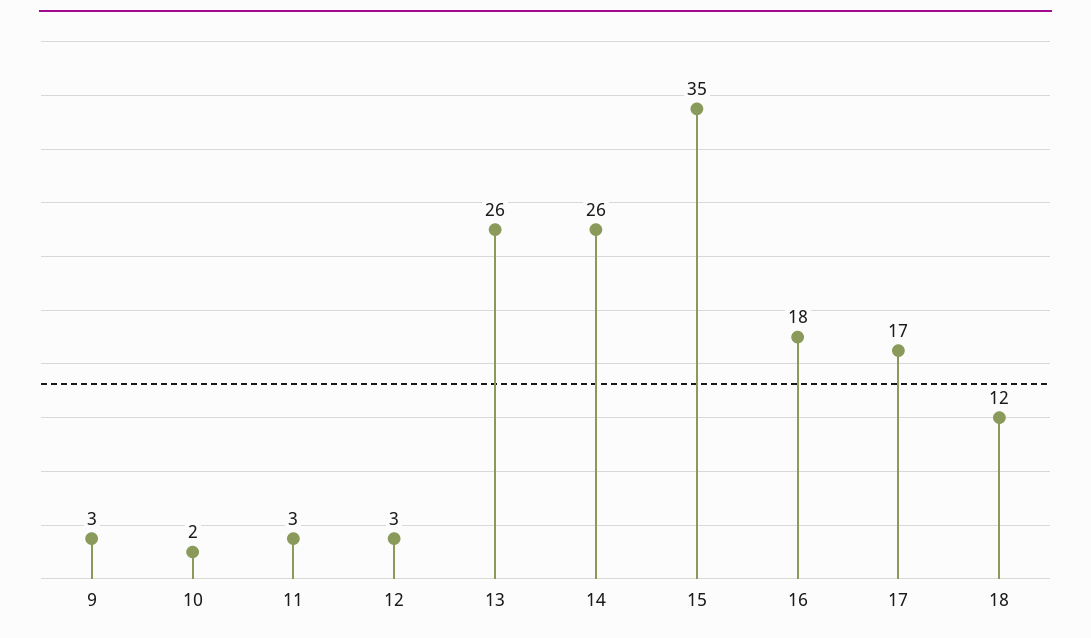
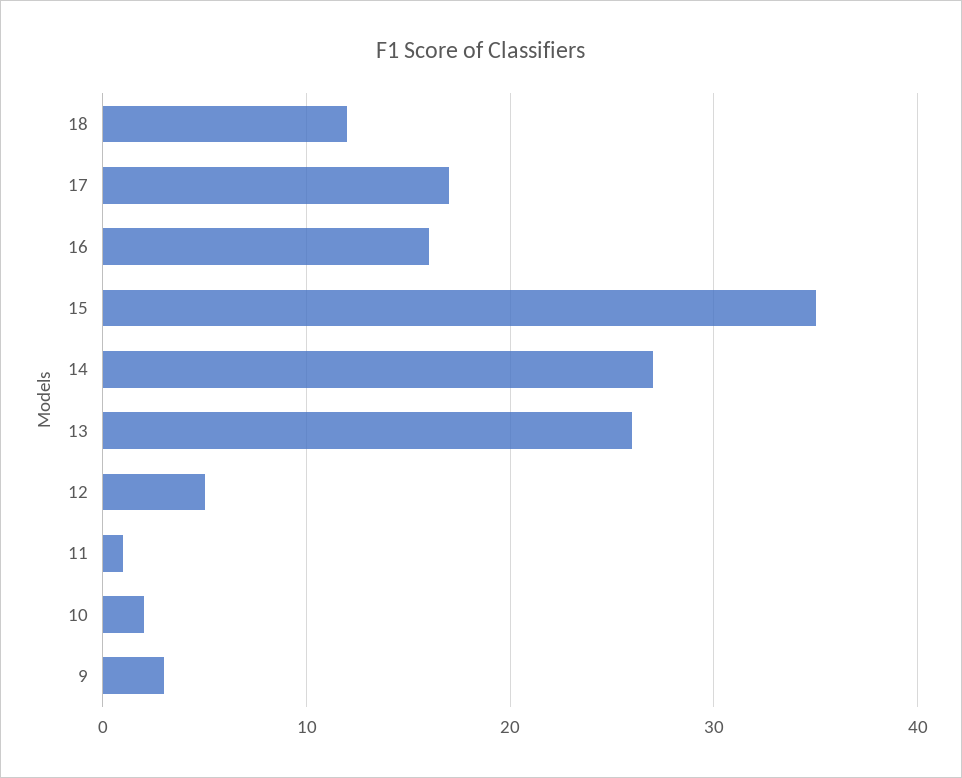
  {
    "9": 3,
    "10": 2,
-   "11": 3,
+   "11": 1,
-   "12": 3,
+   "12": 5,
    "13": 26,
-   "14": 26,
+   "14": 27,
    "15": 35,
-   "16": 18,
+   "16": 16,
    "17": 17,
    "18": 12
  }

